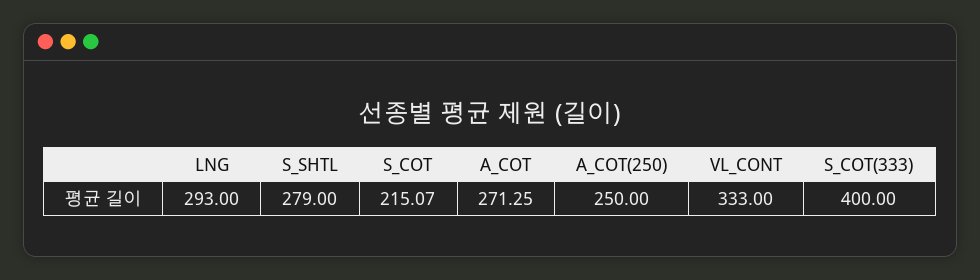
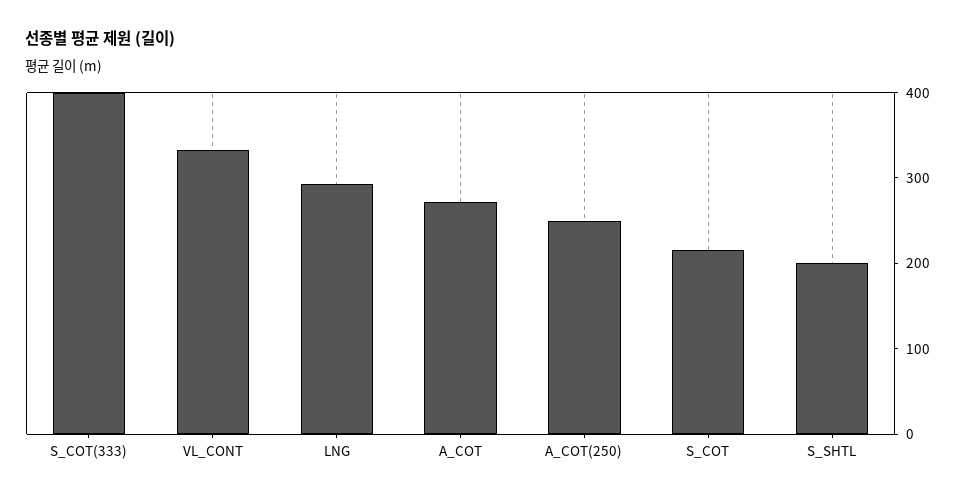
  {
    "LNG": 293,
-   "S_SHTL": 279,
+   "S_SHTL": 200,
    "S_COT": 215.07,
    "A_COT": 271.25,
    "A_COT(250)": 250,
    "VL_CONT": 333,
    "S_COT(333)": 400
  }

